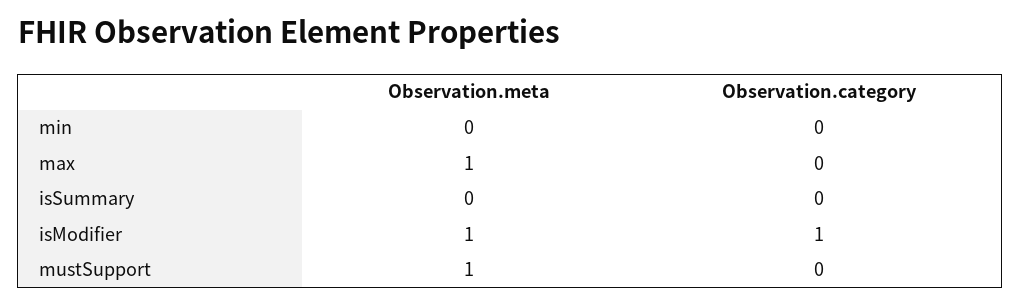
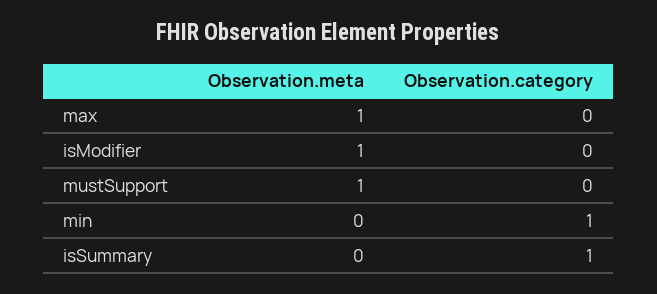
  {
    "Observation.meta": {
      "min": 0,
      "max": 1,
      "isSummary": 0,
      "isModifier": 1,
      "mustSupport": 1
    },
    "Observation.category": {
-     "min": 0,
+     "min": 1,
      "max": 0,
-     "isSummary": 0,
+     "isSummary": 1,
-     "isModifier": 1,
+     "isModifier": 0,
      "mustSupport": 0
    }
  }

